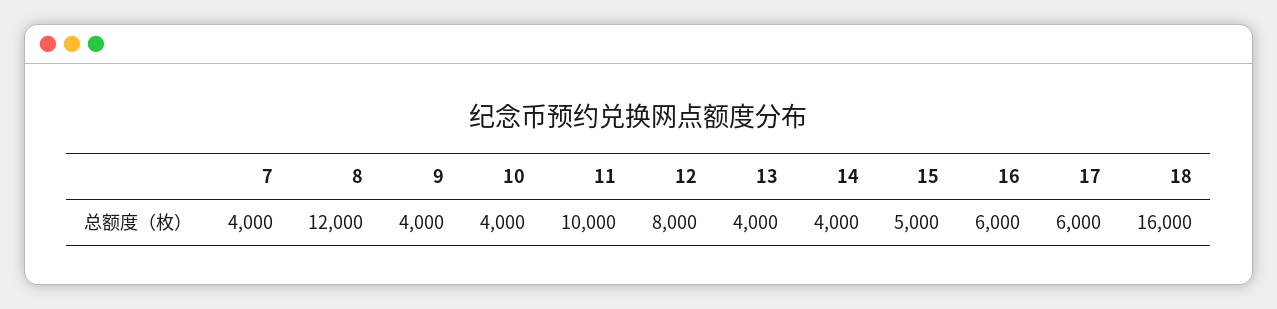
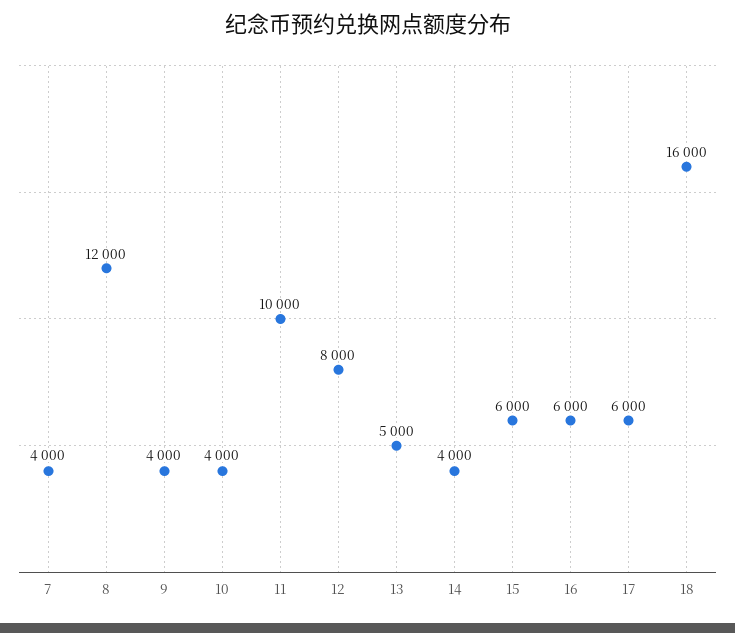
  {
    "7": 4000,
    "8": 12000,
    "9": 4000,
    "10": 4000,
    "11": 10000,
    "12": 8000,
-   "13": 4000,
+   "13": 5000,
    "14": 4000,
-   "15": 5000,
+   "15": 6000,
    "16": 6000,
    "17": 6000,
    "18": 16000
  }

